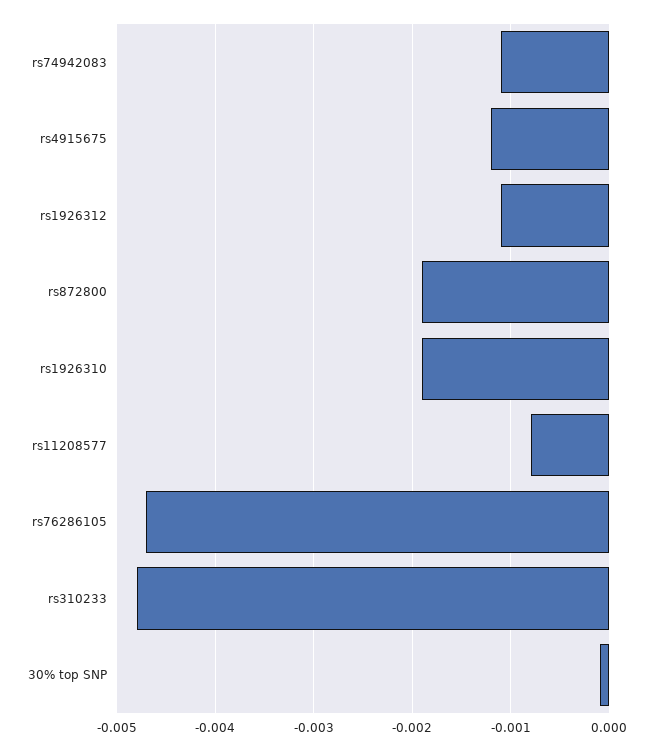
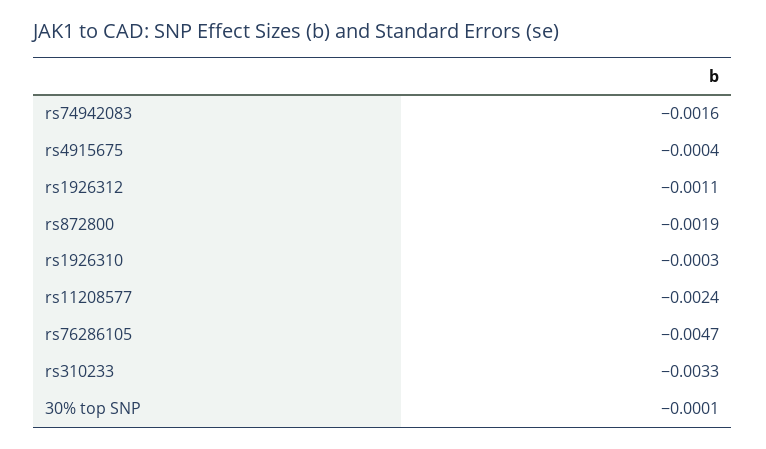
  {
-   "rs74942083": -0.0011,
+   "rs74942083": -0.0016,
-   "rs4915675": -0.0012,
+   "rs4915675": -0.0004,
    "rs1926312": -0.0011,
    "rs872800": -0.0019,
-   "rs1926310": -0.0019,
+   "rs1926310": -0.0003,
-   "rs11208577": -0.0008,
+   "rs11208577": -0.0024,
    "rs76286105": -0.0047,
-   "rs310233": -0.0048,
+   "rs310233": -0.0033,
    "30% top SNP": -0.0001
  }

